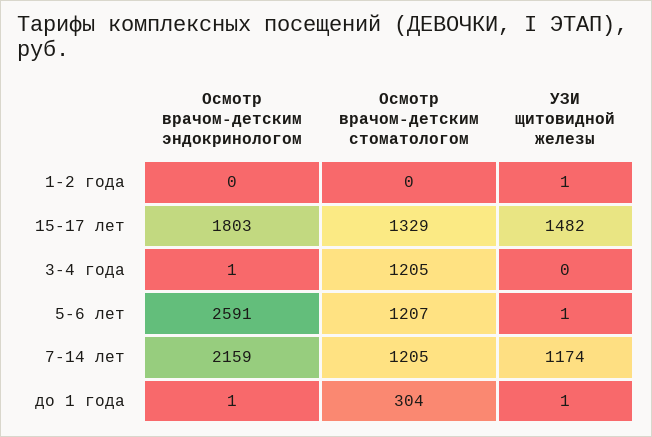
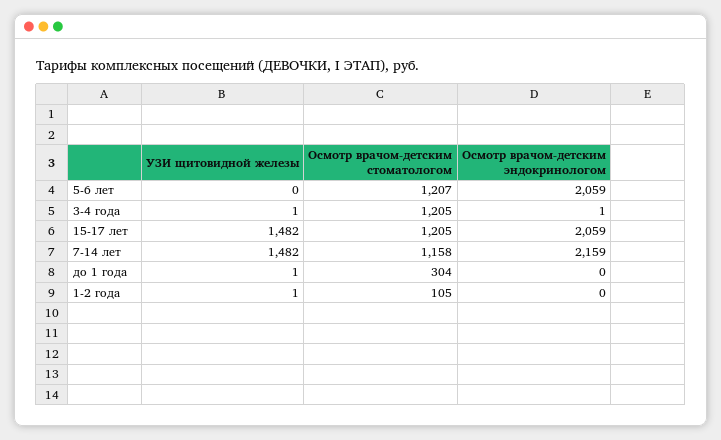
  {
    "Осмотр врачом-детским эндокринологом": {
      "1-2 года": 0,
-     "15-17 лет": 1803,
+     "15-17 лет": 2059,
      "3-4 года": 1,
-     "5-6 лет": 2591,
+     "5-6 лет": 2059,
      "7-14 лет": 2159,
-     "до 1 года": 1
+     "до 1 года": 0
    },
    "Осмотр врачом-детским стоматологом": {
-     "1-2 года": 0,
+     "1-2 года": 105,
-     "15-17 лет": 1329,
+     "15-17 лет": 1205,
      "3-4 года": 1205,
      "5-6 лет": 1207,
-     "7-14 лет": 1205,
+     "7-14 лет": 1158,
      "до 1 года": 304
    },
    "УЗИ щитовидной железы": {
      "1-2 года": 1,
      "15-17 лет": 1482,
-     "3-4 года": 0,
+     "3-4 года": 1,
-     "5-6 лет": 1,
+     "5-6 лет": 0,
-     "7-14 лет": 1174,
+     "7-14 лет": 1482,
      "до 1 года": 1
    }
  }

